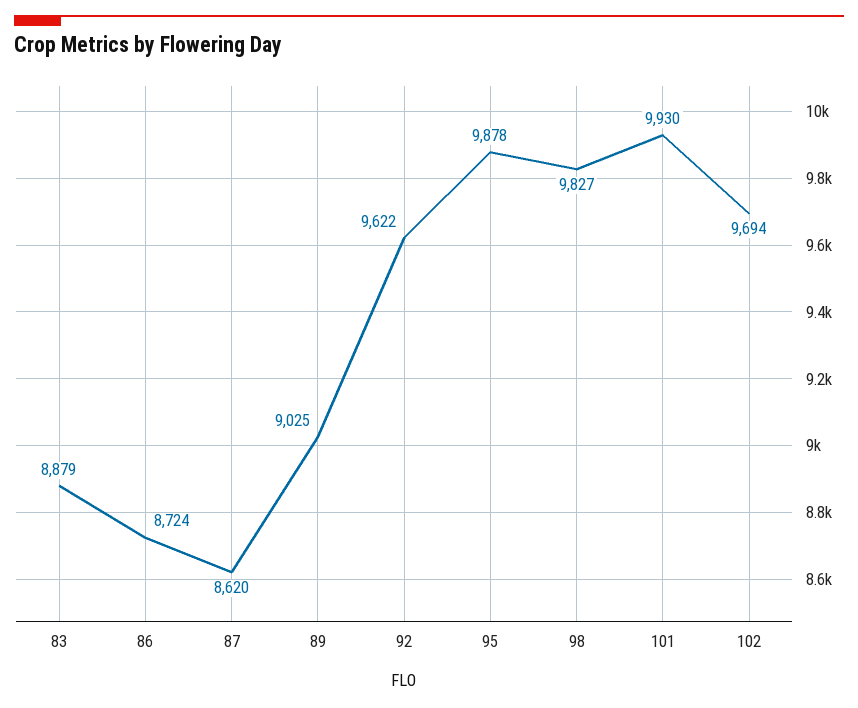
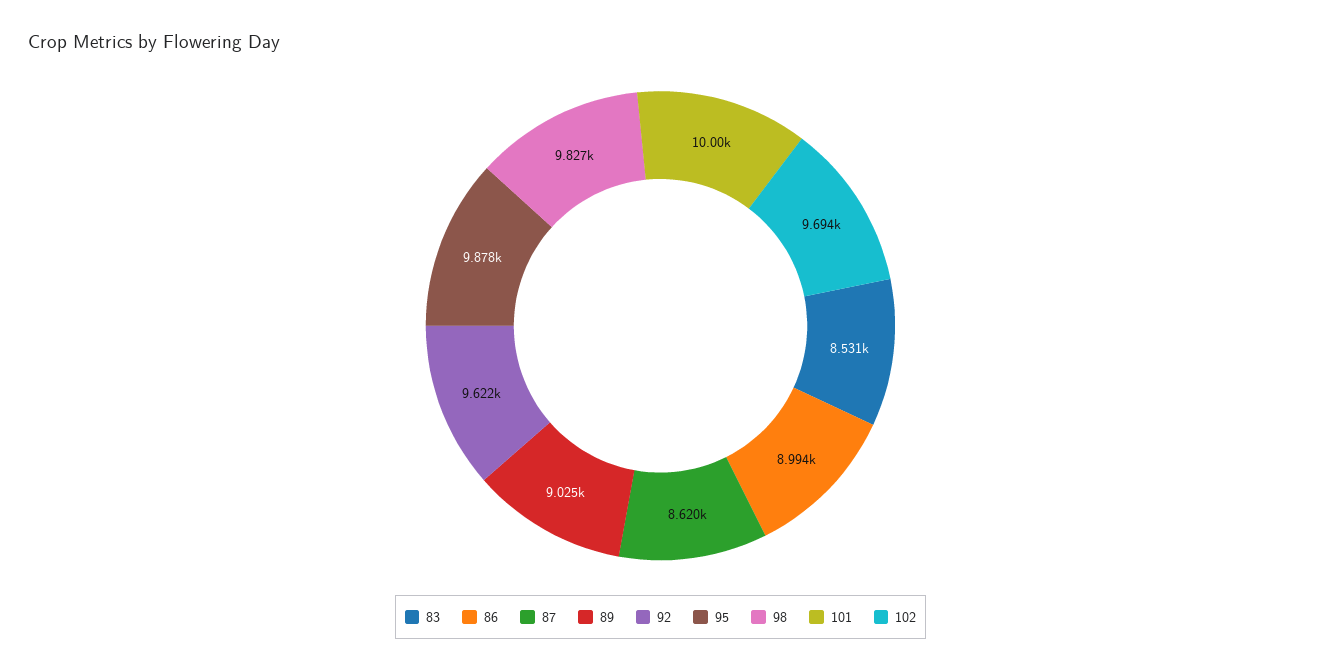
  {
-   "83": 8879,
+   "83": 8531,
-   "86": 8724,
+   "86": 8994,
    "87": 8620,
    "89": 9025,
    "92": 9622,
    "95": 9878,
    "98": 9827,
-   "101": 9930,
+   "101": 10000,
    "102": 9694
  }

